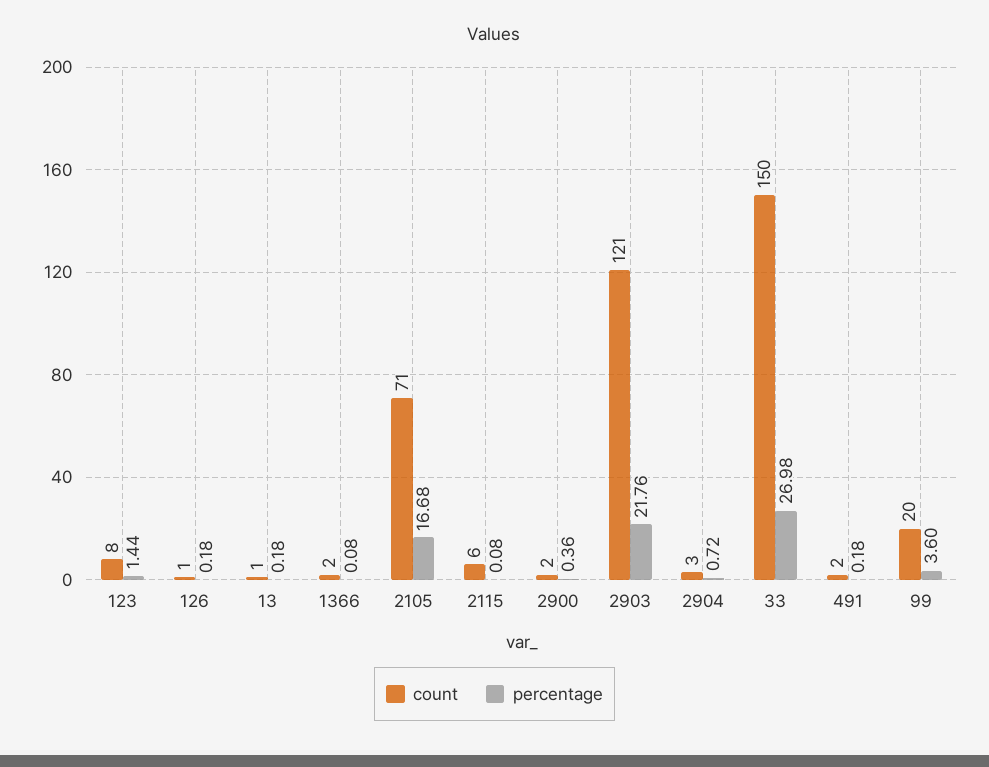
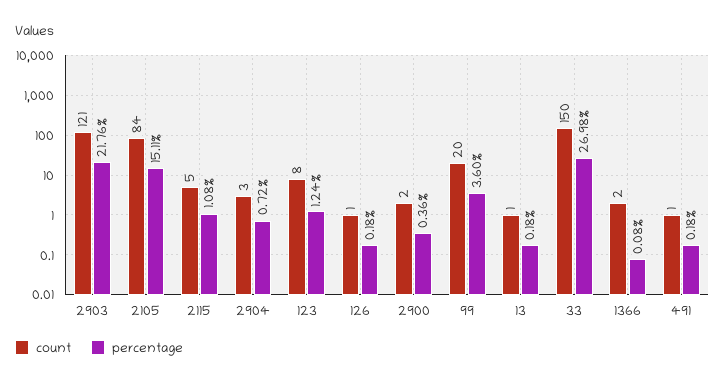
  {
    "count": {
      "123": 8,
      "126": 1,
      "13": 1,
      "1366": 2,
-     "2105": 71,
+     "2105": 84,
-     "2115": 6,
+     "2115": 5,
      "2900": 2,
      "2903": 121,
      "2904": 3,
      "33": 150,
-     "491": 2,
+     "491": 1,
      "99": 20
    },
    "percentage": {
-     "123": 1.44,
+     "123": 1.24,
      "126": 0.18,
      "13": 0.18,
      "1366": 0.08,
-     "2105": 16.68,
+     "2105": 15.11,
-     "2115": 0.08,
+     "2115": 1.08,
      "2900": 0.36,
      "2903": 21.76,
      "2904": 0.72,
      "33": 26.98,
      "491": 0.18,
      "99": 3.6
    }
  }

